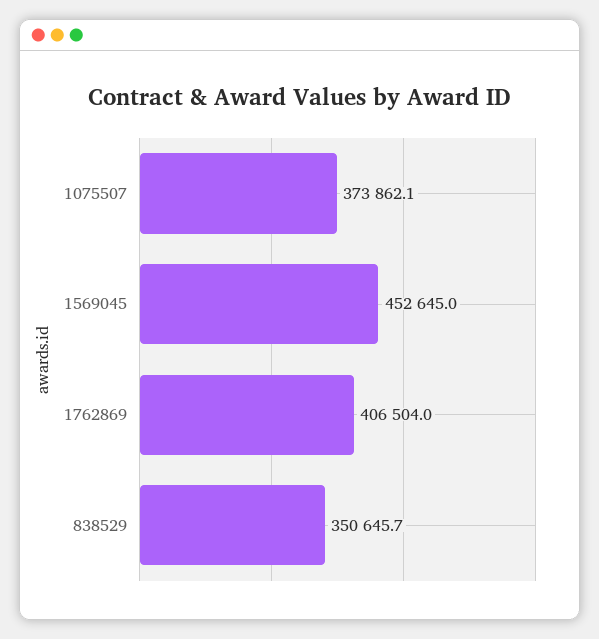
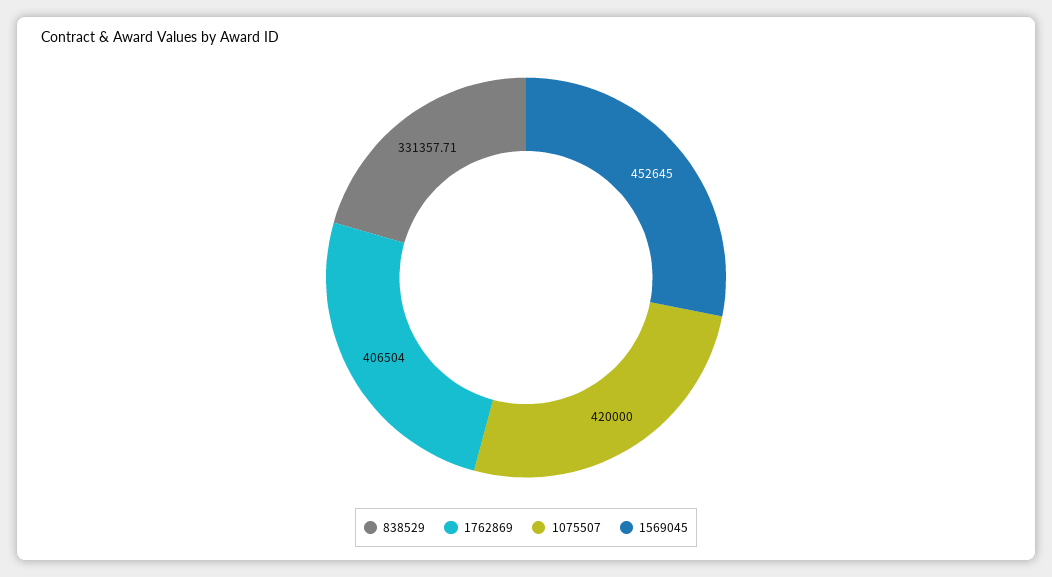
  {
-   "1075507": 373862.1,
+   "1075507": 420000,
    "1569045": 452645,
    "1762869": 406504,
-   "838529": 350645.7
+   "838529": 331357.71
  }

